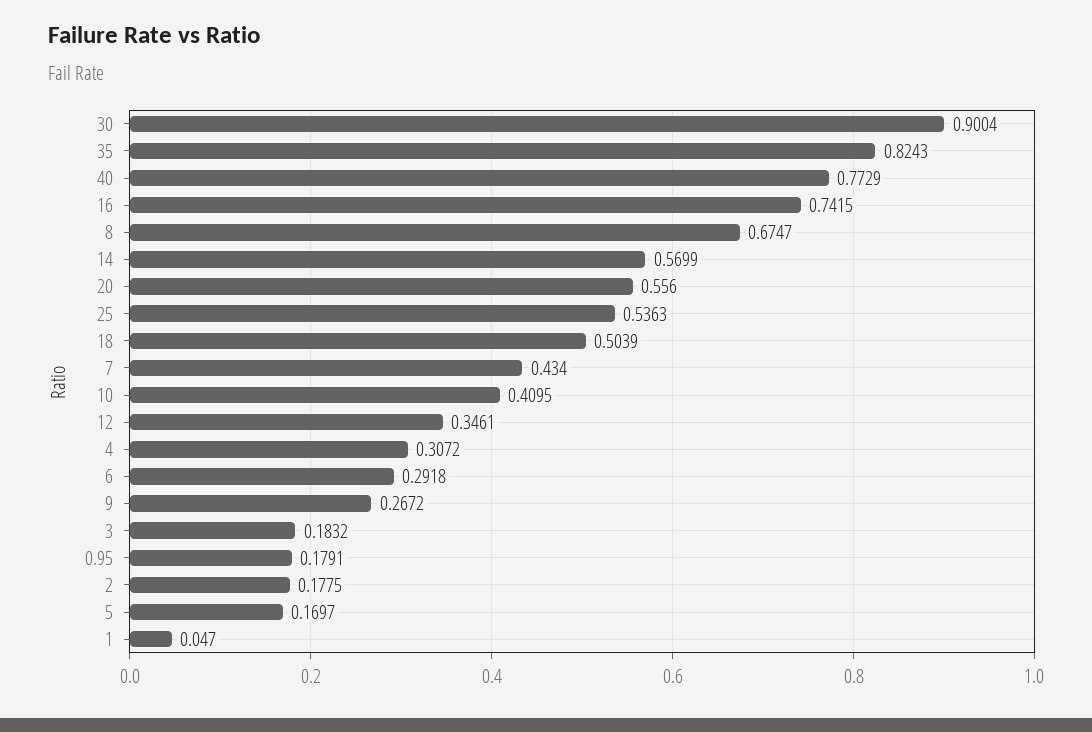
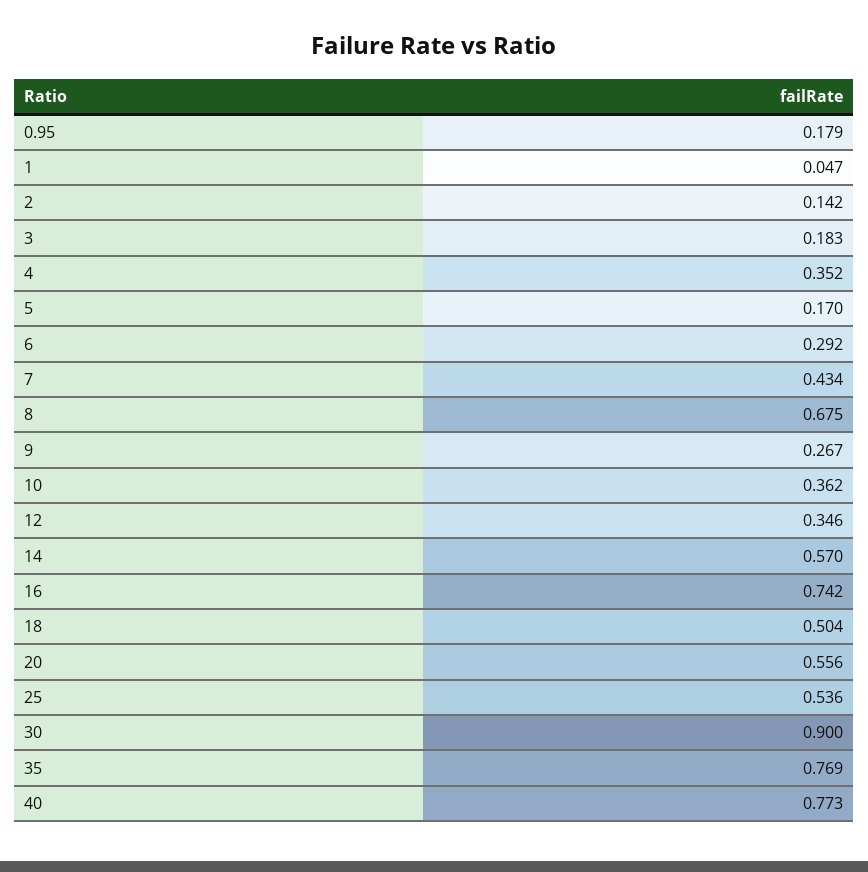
  {
    "30": 0.9004,
-   "35": 0.8243,
+   "35": 0.769,
    "40": 0.7729,
    "16": 0.7415,
    "8": 0.6747,
    "14": 0.5699,
    "20": 0.556,
    "25": 0.5363,
    "18": 0.5039,
    "7": 0.434,
-   "10": 0.4095,
+   "10": 0.362,
    "12": 0.3461,
-   "4": 0.3072,
+   "4": 0.352,
    "6": 0.2918,
    "9": 0.2672,
    "3": 0.1832,
    "0.95": 0.1791,
-   "2": 0.1775,
+   "2": 0.142,
    "5": 0.1697,
    "1": 0.047
  }

